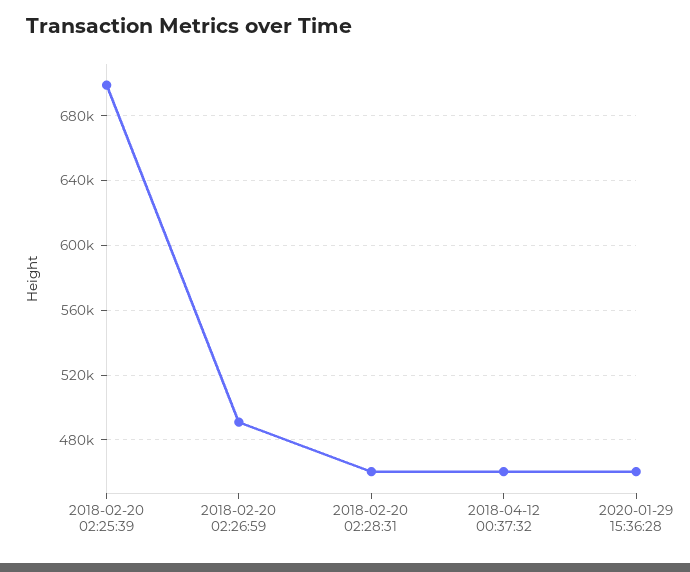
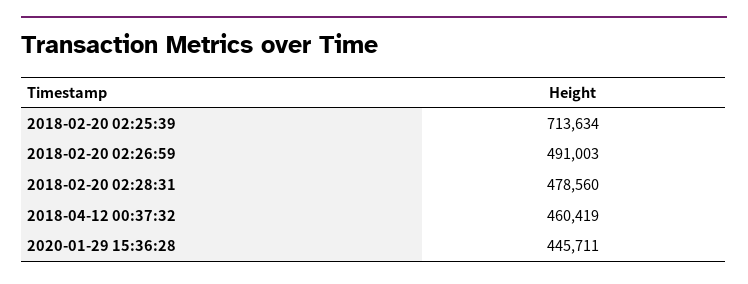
  {
-   "2018-02-20 02:25:39": 700000,
+   "2018-02-20 02:25:39": 713634,
    "2018-02-20 02:26:59": 491003,
-   "2018-02-20 02:28:31": 460000,
+   "2018-02-20 02:28:31": 478560,
    "2018-04-12 00:37:32": 460419,
-   "2020-01-29 15:36:28": 460000
+   "2020-01-29 15:36:28": 445711
  }

